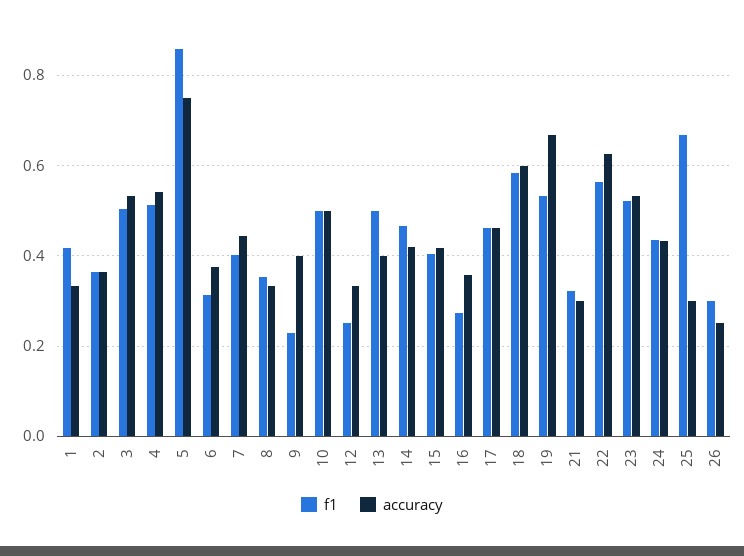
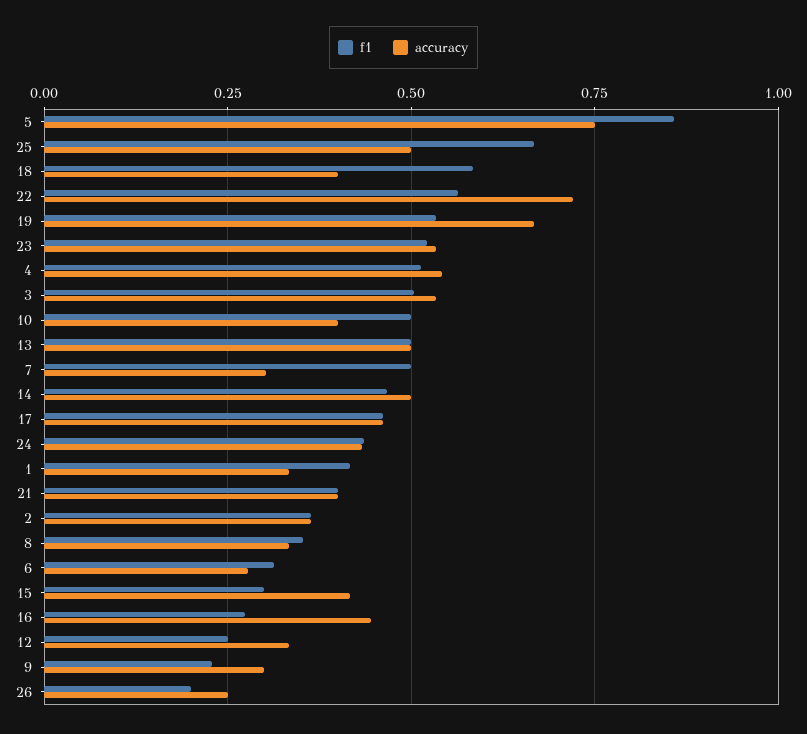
  {
    "f1": {
      "1": 0.42,
      "2": 0.36,
      "3": 0.5,
      "4": 0.52,
      "5": 0.86,
      "6": 0.32,
-     "7": 0.4,
+     "7": 0.5,
      "8": 0.36,
      "9": 0.22,
      "10": 0.5,
      "12": 0.26,
      "13": 0.5,
      "14": 0.46,
-     "15": 0.4,
+     "15": 0.3,
      "16": 0.28,
      "17": 0.46,
      "18": 0.58,
      "19": 0.54,
-     "21": 0.32,
+     "21": 0.4,
      "22": 0.56,
      "23": 0.52,
      "24": 0.44,
      "25": 0.66,
-     "26": 0.3
+     "26": 0.2
    },
    "accuracy": {
      "1": 0.34,
      "2": 0.36,
      "3": 0.54,
      "4": 0.54,
      "5": 0.76,
-     "6": 0.38,
+     "6": 0.275,
-     "7": 0.44,
+     "7": 0.3,
      "8": 0.34,
-     "9": 0.4,
+     "9": 0.3,
-     "10": 0.5,
+     "10": 0.4,
      "12": 0.34,
-     "13": 0.4,
+     "13": 0.5,
-     "14": 0.42,
+     "14": 0.5,
      "15": 0.42,
-     "16": 0.36,
+     "16": 0.45,
      "17": 0.46,
-     "18": 0.6,
+     "18": 0.4,
      "19": 0.66,
-     "21": 0.3,
+     "21": 0.4,
-     "22": 0.62,
+     "22": 0.725,
      "23": 0.54,
      "24": 0.44,
-     "25": 0.3,
+     "25": 0.5,
      "26": 0.26
    }
  }

